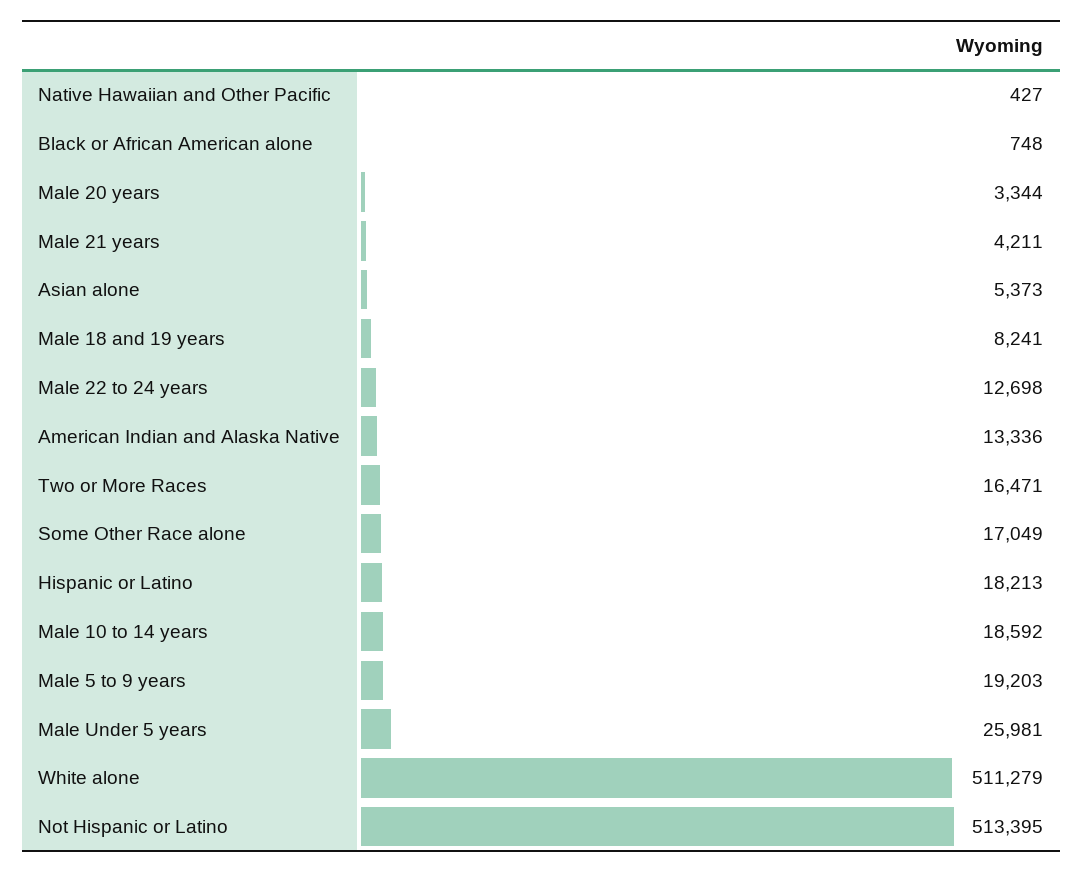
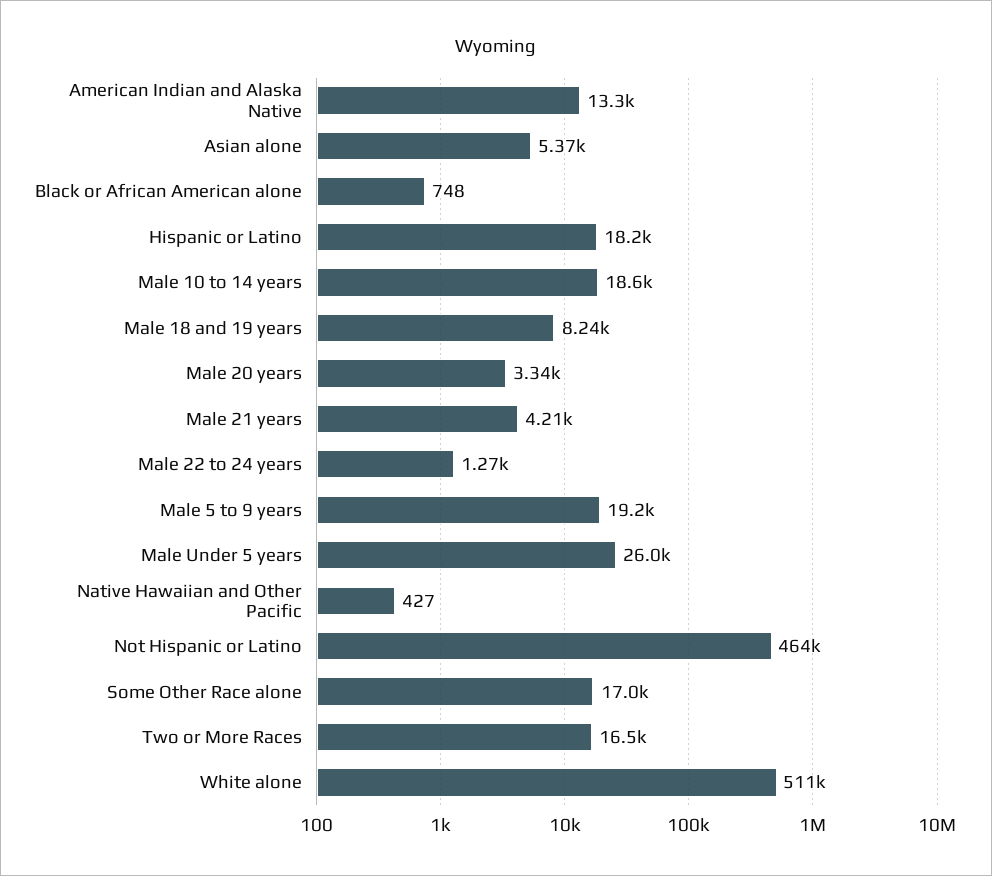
  {
    "Native Hawaiian and Other Pacific": 427,
    "Black or African American alone": 748,
    "Male 20 years": 3344,
    "Male 21 years": 4211,
    "Asian alone": 5373,
    "Male 18 and 19 years": 8241,
-   "Male 22 to 24 years": 12698,
+   "Male 22 to 24 years": 1270,
    "American Indian and Alaska Native": 13336,
    "Two or More Races": 16471,
    "Some Other Race alone": 17049,
    "Hispanic or Latino": 18213,
    "Male 10 to 14 years": 18592,
    "Male 5 to 9 years": 19203,
    "Male Under 5 years": 25981,
    "White alone": 511279,
-   "Not Hispanic or Latino": 513395
+   "Not Hispanic or Latino": 464000
  }

